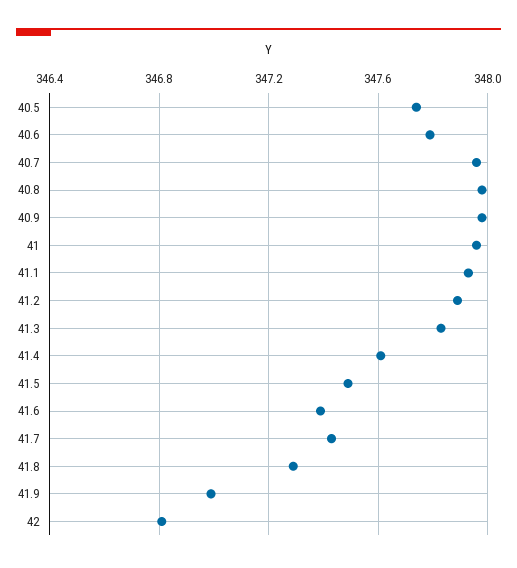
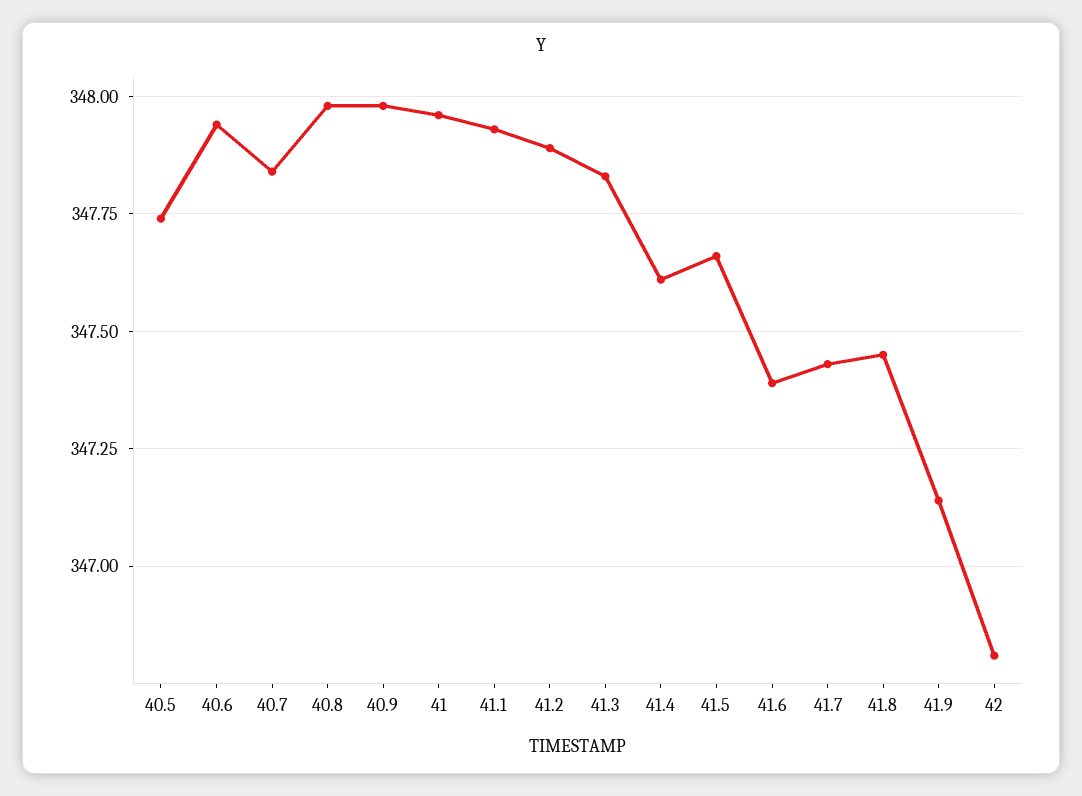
  {
    "40.5": 347.75,
-   "40.6": 347.8,
+   "40.6": 347.95,
-   "40.7": 347.95,
+   "40.7": 347.85,
    "40.8": 348,
    "40.9": 348,
    "41": 347.95,
    "41.1": 347.95,
    "41.2": 347.9,
    "41.3": 347.85,
    "41.4": 347.6,
-   "41.5": 347.5,
+   "41.5": 347.65,
    "41.6": 347.4,
    "41.7": 347.45,
-   "41.8": 347.3,
+   "41.8": 347.45,
-   "41.9": 347,
+   "41.9": 347.15,
    "42": 346.8
  }

